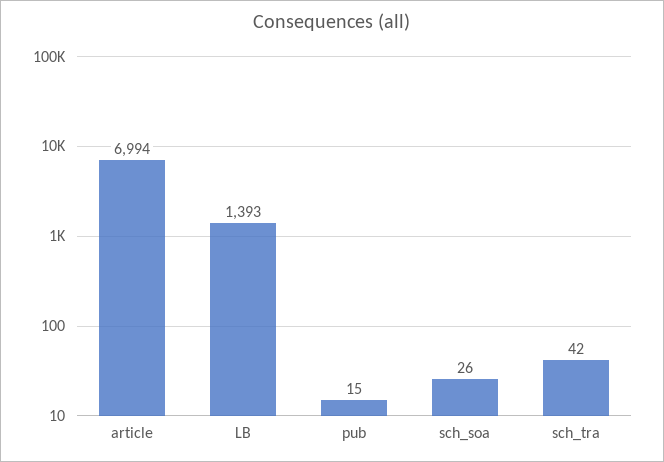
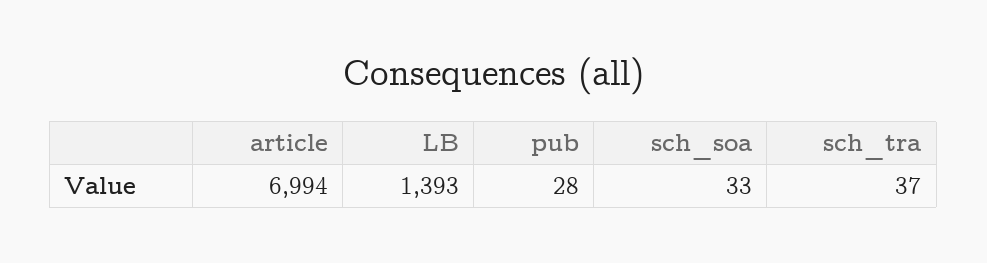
  {
    "article": 6994,
    "LB": 1393,
-   "pub": 15,
+   "pub": 28,
-   "sch_soa": 26,
+   "sch_soa": 33,
-   "sch_tra": 42
+   "sch_tra": 37
  }

